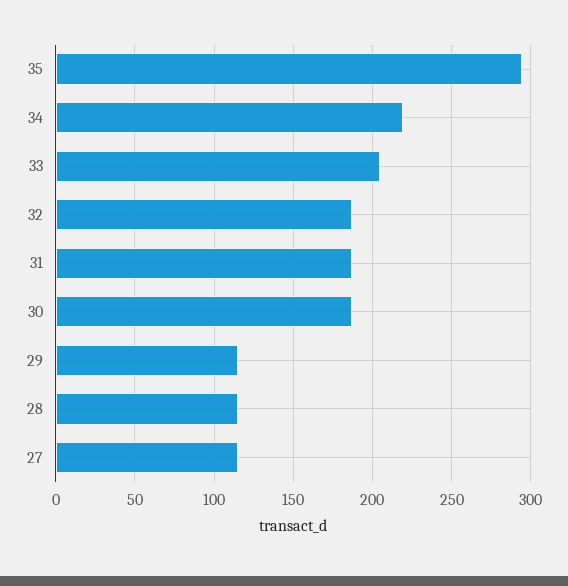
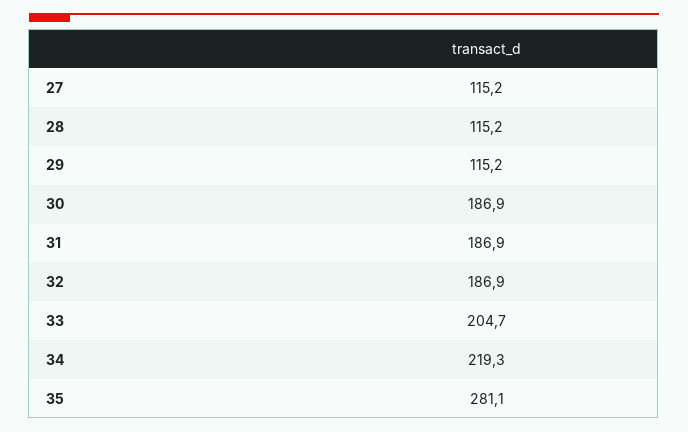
  {
-   "35": 295,
+   "35": 281.1,
    "34": 219.3,
    "33": 204.7,
    "32": 186.9,
    "31": 186.9,
    "30": 186.9,
    "29": 115.2,
    "28": 115.2,
    "27": 115.2
  }

